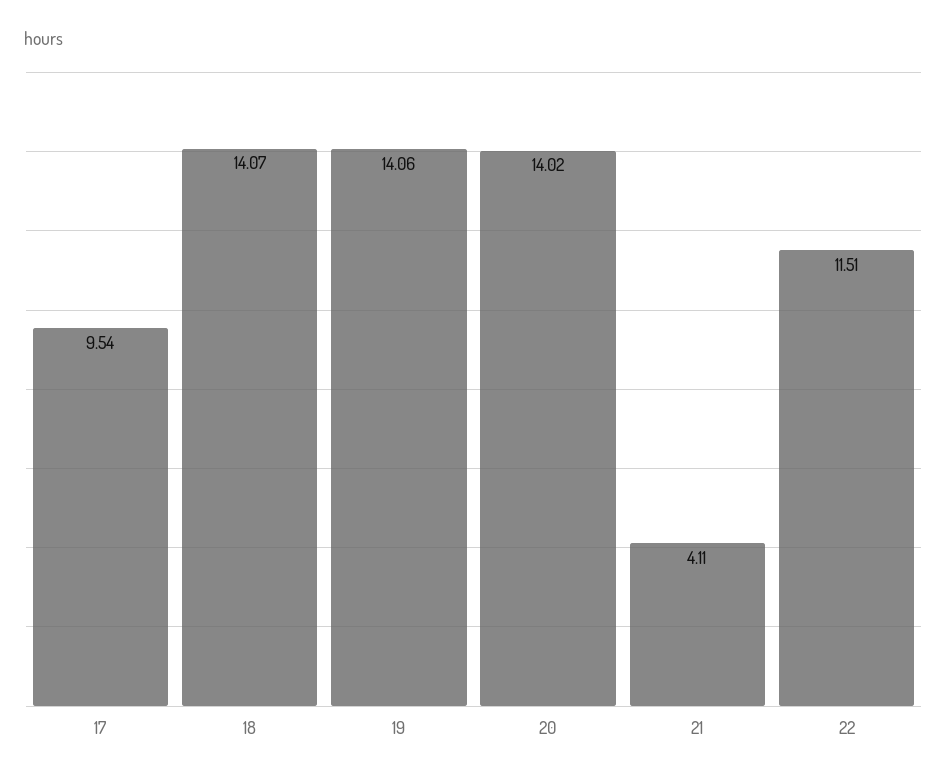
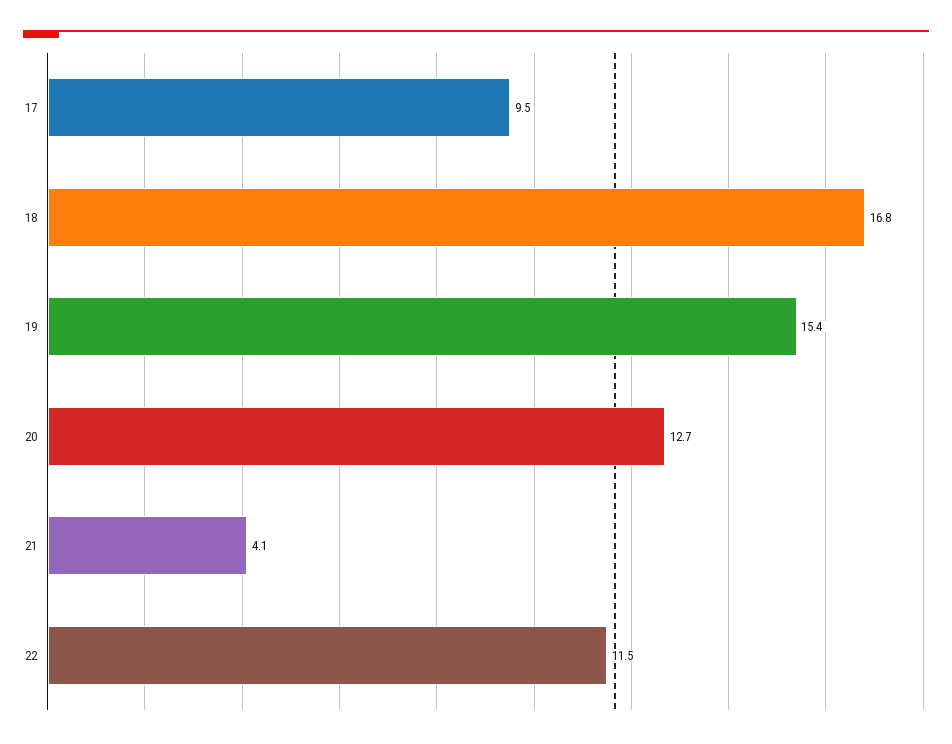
  {
    "17": 9.54,
-   "18": 14.07,
+   "18": 16.8,
-   "19": 14.06,
+   "19": 15.4,
-   "20": 14.02,
+   "20": 12.7,
    "21": 4.11,
    "22": 11.51
  }

